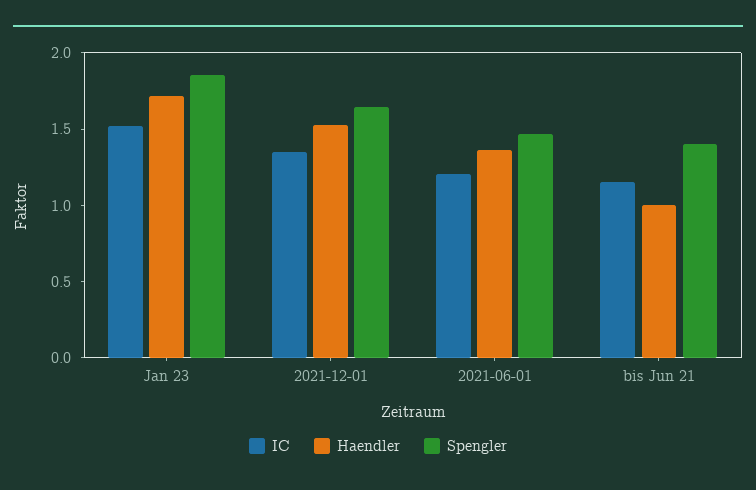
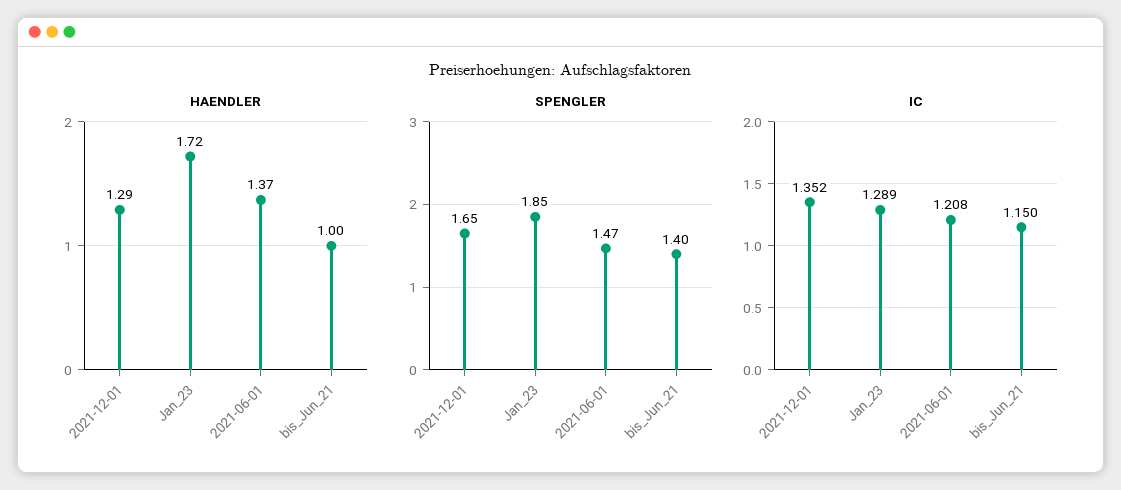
  {
    "IC": {
-     "Jan 23": 1.5,
+     "Jan 23": 1.289,
      "2021-12-01": 1.352,
      "2021-06-01": 1.208,
      "bis Jun 21": 1.15
    },
    "Haendler": {
      "Jan 23": 1.72,
-     "2021-12-01": 1.5,
+     "2021-12-01": 1.29,
      "2021-06-01": 1.37,
      "bis Jun 21": 1
    },
    "Spengler": {
      "Jan 23": 1.85,
      "2021-12-01": 1.65,
      "2021-06-01": 1.47,
      "bis Jun 21": 1.4
    }
  }

